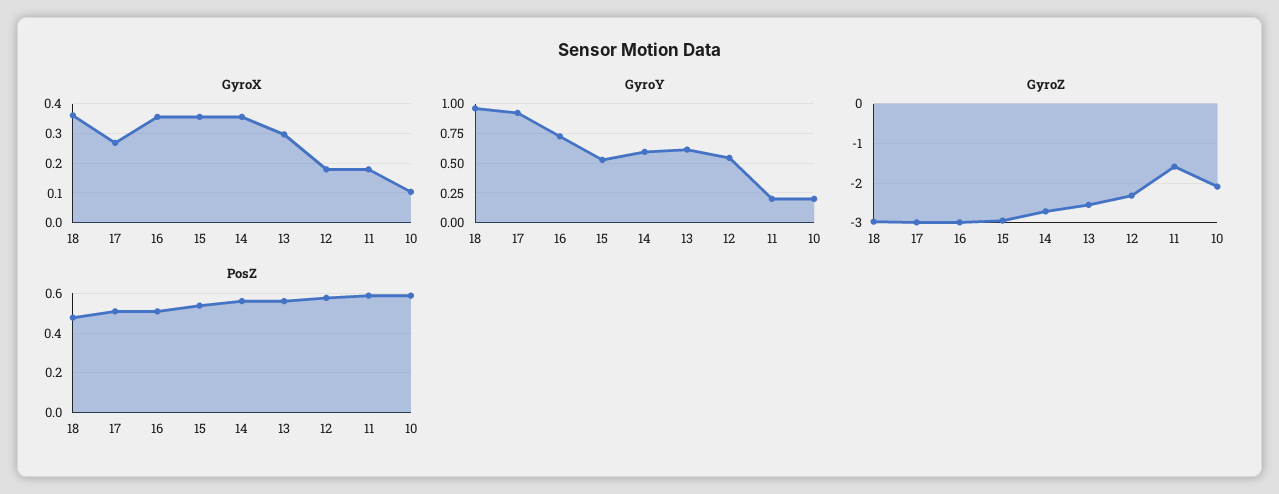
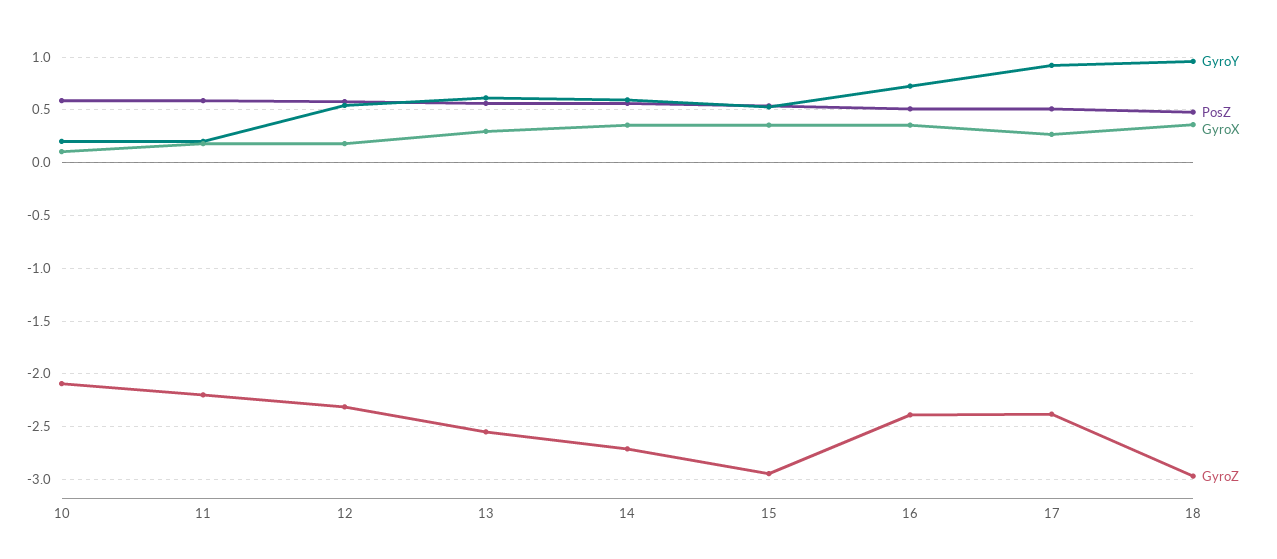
  {
    "GyroX": {
      "18": 0.35,
      "17": 0.275,
      "16": 0.35,
      "15": 0.35,
      "14": 0.35,
      "13": 0.3,
      "12": 0.175,
      "11": 0.175,
      "10": 0.1
    },
    "GyroY": {
      "18": 1,
      "17": 0.9,
      "16": 0.7,
      "15": 0.5,
      "14": 0.6,
      "13": 0.6,
      "12": 0.5,
      "11": 0.2,
      "10": 0.2
    },
    "GyroZ": {
      "18": -3,
-     "17": -3,
+     "17": -2.4,
-     "16": -3,
+     "16": -2.4,
      "15": -2.9,
      "14": -2.7,
      "13": -2.6,
      "12": -2.3,
-     "11": -1.6,
+     "11": -2.2,
      "10": -2.1
    },
    "PosZ": {
      "18": 0.5,
      "17": 0.5,
      "16": 0.5,
      "15": 0.55,
      "14": 0.55,
      "13": 0.55,
      "12": 0.6,
      "11": 0.6,
      "10": 0.6
    }
  }

